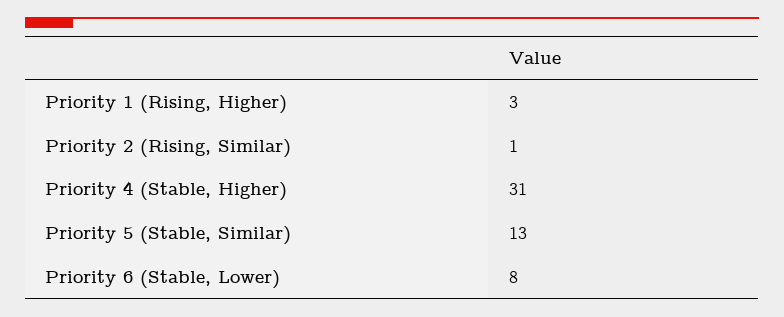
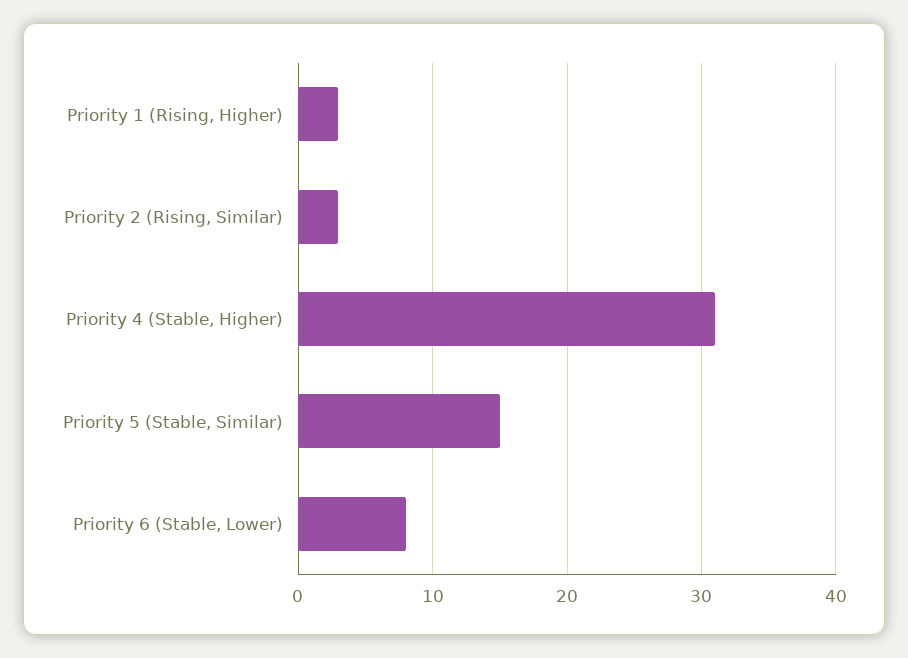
  {
    "Priority 1 (Rising, Higher)": 3,
-   "Priority 2 (Rising, Similar)": 1,
+   "Priority 2 (Rising, Similar)": 3,
    "Priority 4 (Stable, Higher)": 31,
-   "Priority 5 (Stable, Similar)": 13,
+   "Priority 5 (Stable, Similar)": 15,
    "Priority 6 (Stable, Lower)": 8
  }

